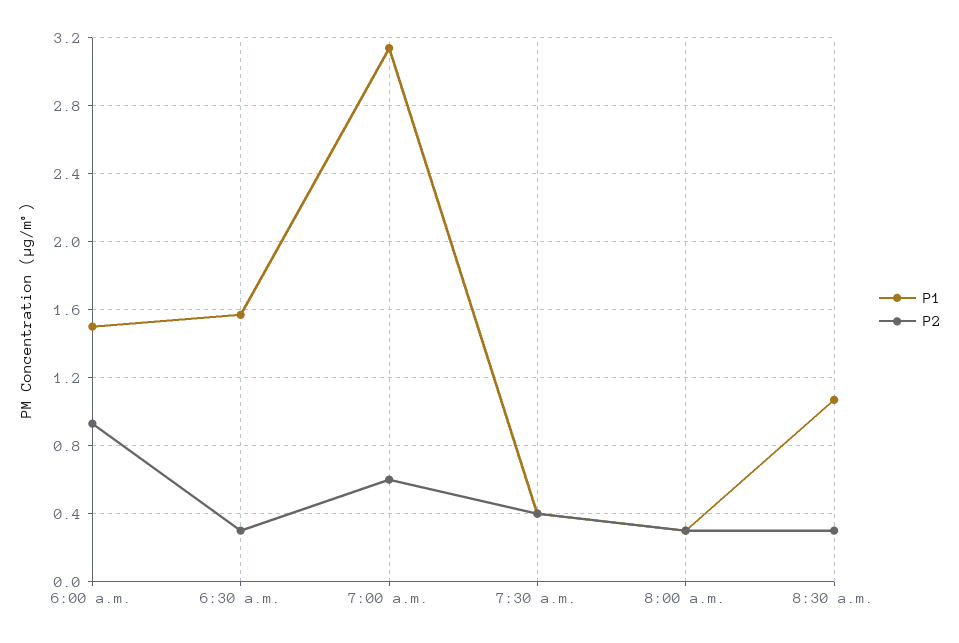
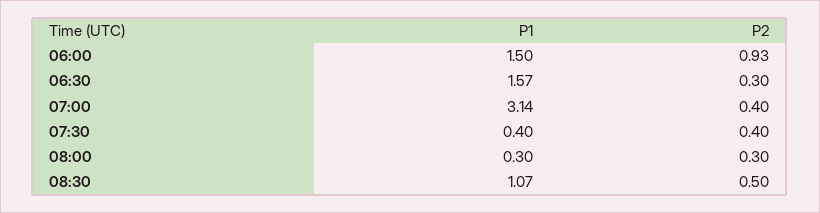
  {
    "P1": {
      "6:00 a.m.": 1.5,
      "6:30 a.m.": 1.57,
      "7:00 a.m.": 3.14,
      "7:30 a.m.": 0.4,
      "8:00 a.m.": 0.3,
      "8:30 a.m.": 1.07
    },
    "P2": {
      "6:00 a.m.": 0.93,
      "6:30 a.m.": 0.3,
-     "7:00 a.m.": 0.6,
+     "7:00 a.m.": 0.4,
      "7:30 a.m.": 0.4,
      "8:00 a.m.": 0.3,
-     "8:30 a.m.": 0.3
+     "8:30 a.m.": 0.5
    }
  }

